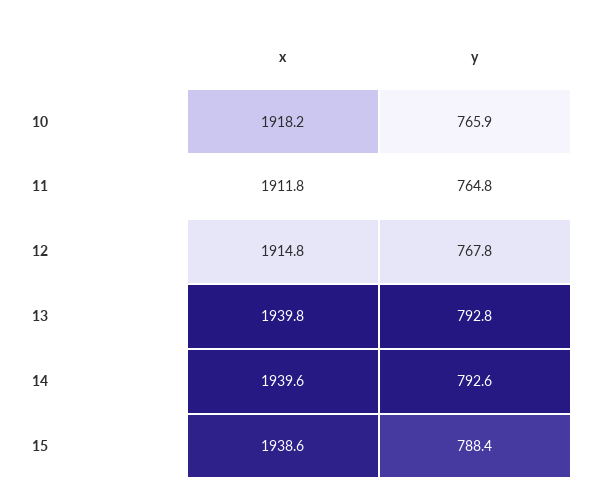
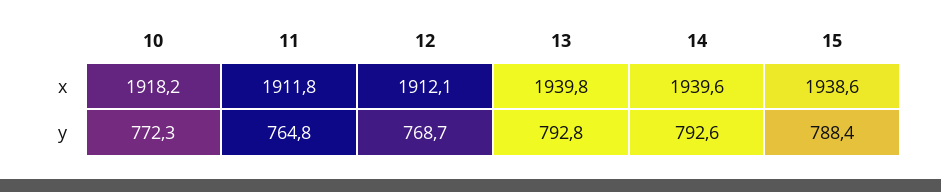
  {
    "x": {
      "10": 1918.2,
      "11": 1911.8,
-     "12": 1914.8,
+     "12": 1912.1,
      "13": 1939.8,
      "14": 1939.6,
      "15": 1938.6
    },
    "y": {
-     "10": 765.9,
+     "10": 772.3,
      "11": 764.8,
-     "12": 767.8,
+     "12": 768.7,
      "13": 792.8,
      "14": 792.6,
      "15": 788.4
    }
  }

